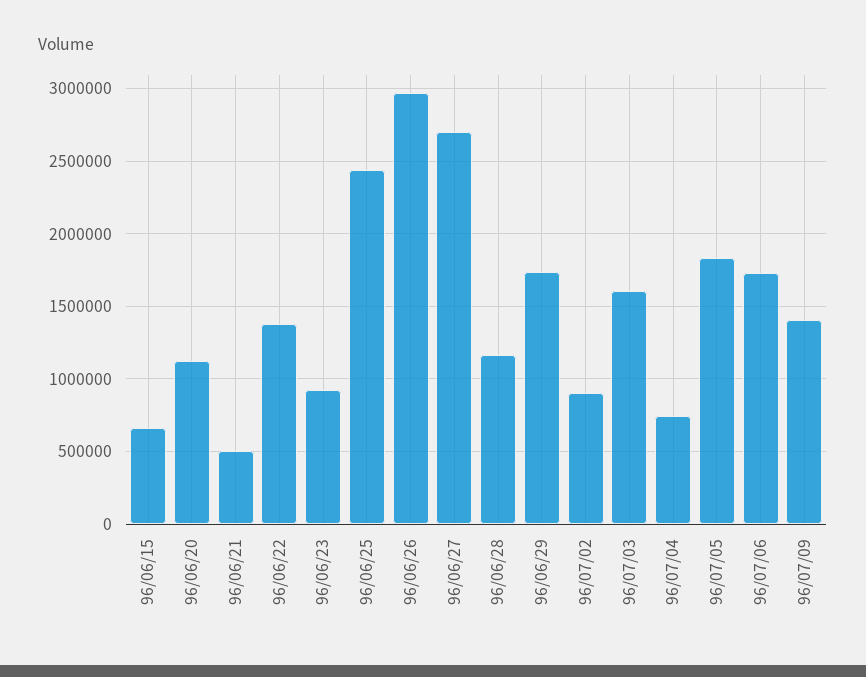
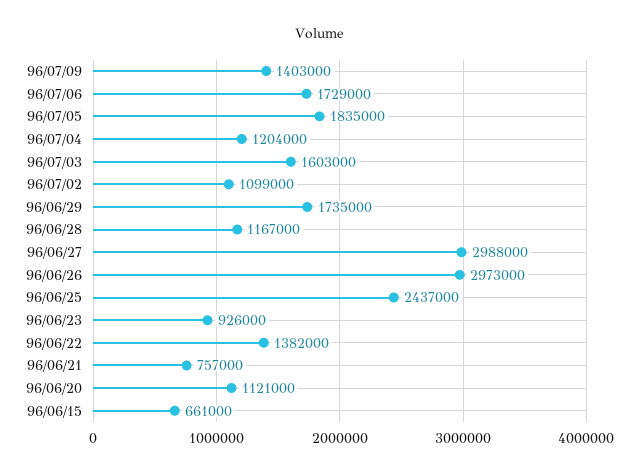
  {
    "96/06/15": 661000,
    "96/06/20": 1121000,
-   "96/06/21": 500000,
+   "96/06/21": 757000,
    "96/06/22": 1382000,
    "96/06/23": 926000,
    "96/06/25": 2437000,
    "96/06/26": 2973000,
-   "96/06/27": 2700000,
+   "96/06/27": 2988000,
    "96/06/28": 1167000,
    "96/06/29": 1735000,
-   "96/07/02": 900000,
+   "96/07/02": 1099000,
    "96/07/03": 1603000,
-   "96/07/04": 750000,
+   "96/07/04": 1204000,
    "96/07/05": 1835000,
    "96/07/06": 1729000,
    "96/07/09": 1403000
  }

